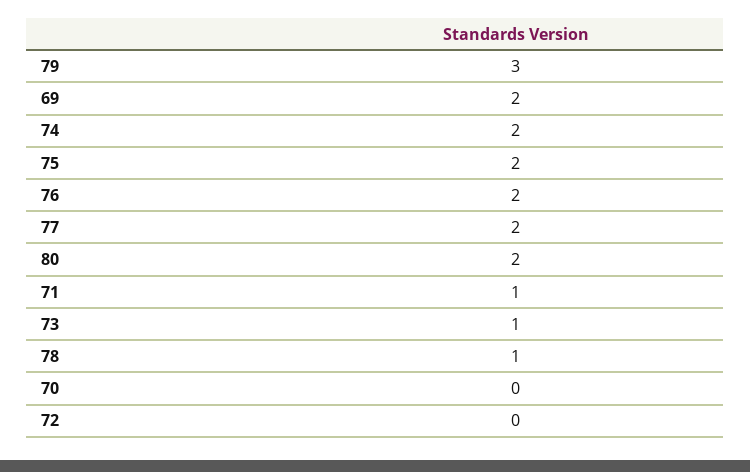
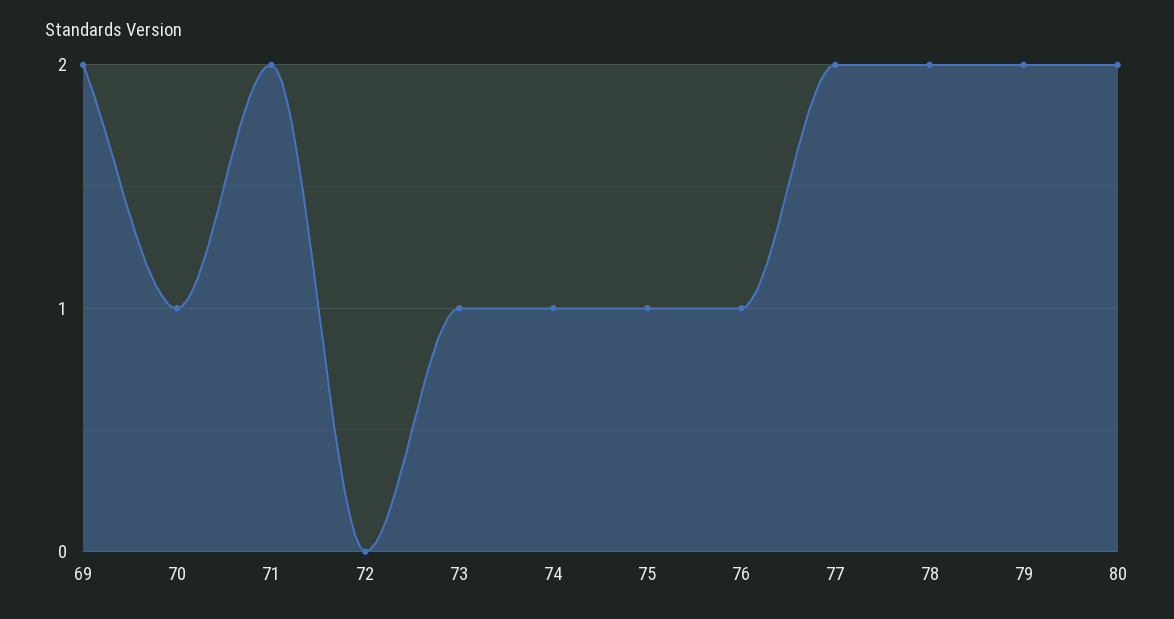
  {
-   "79": 3,
+   "79": 2,
    "69": 2,
-   "74": 2,
+   "74": 1,
-   "75": 2,
+   "75": 1,
-   "76": 2,
+   "76": 1,
    "77": 2,
    "80": 2,
-   "71": 1,
+   "71": 2,
    "73": 1,
-   "78": 1,
+   "78": 2,
-   "70": 0,
+   "70": 1,
    "72": 0
  }

